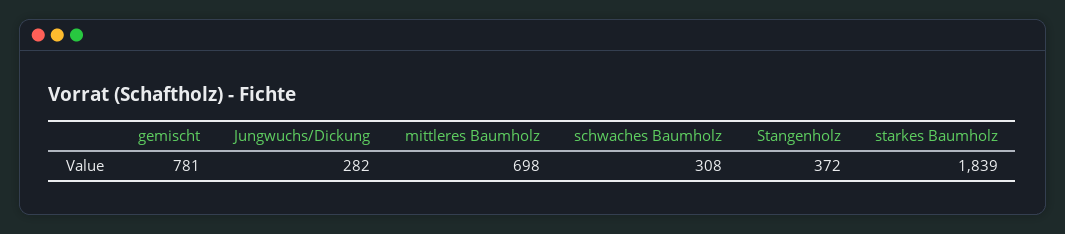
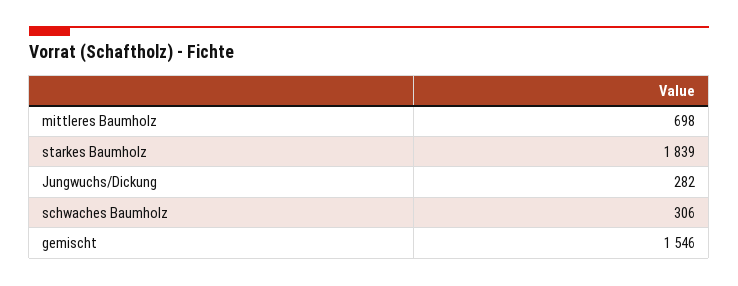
  {
-   "gemischt": 781,
+   "gemischt": 1546,
    "Jungwuchs/Dickung": 282,
    "mittleres Baumholz": 698,
-   "schwaches Baumholz": 308,
+   "schwaches Baumholz": 306,
-   "Stangenholz": 372,
    "starkes Baumholz": 1839
  }

